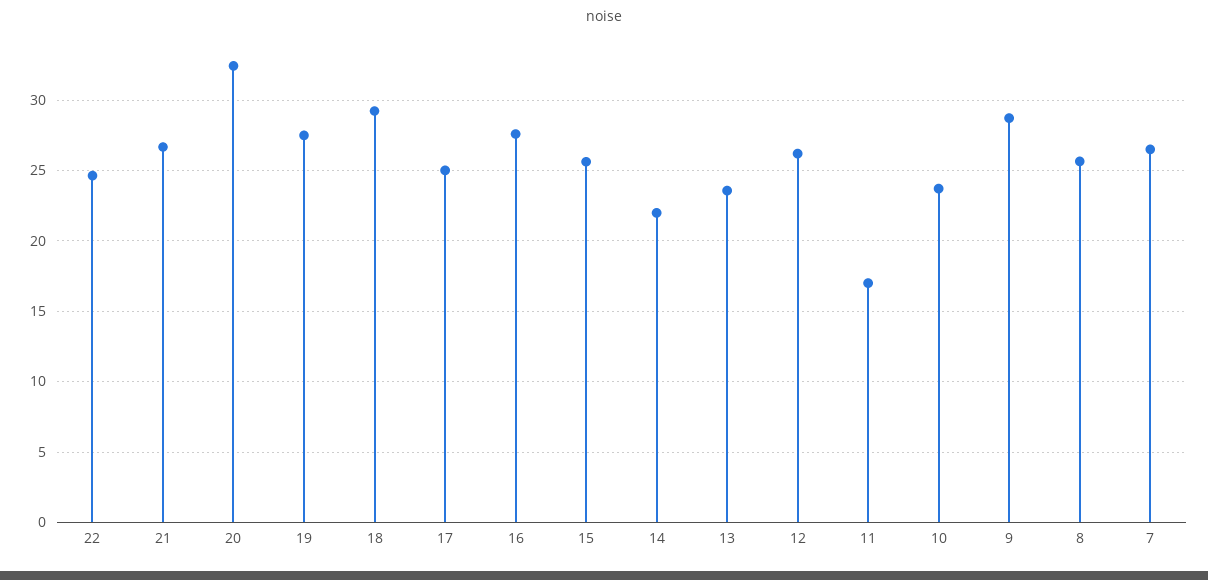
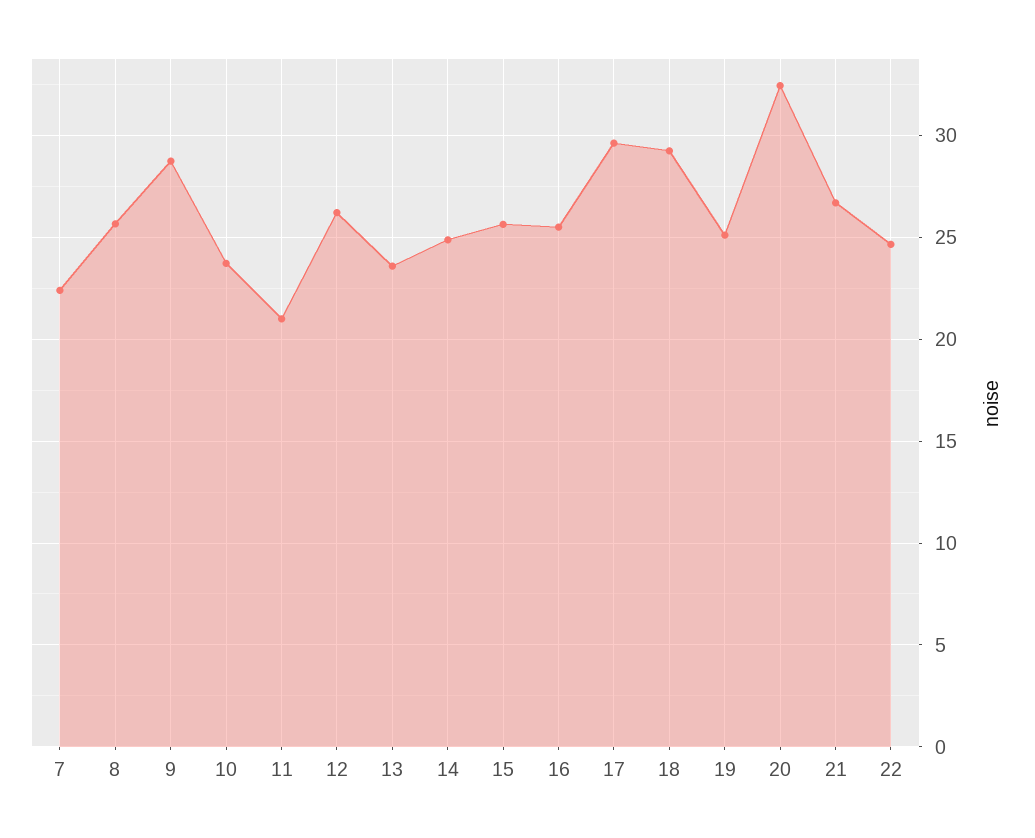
  {
    "22": 24.5,
    "21": 26.5,
    "20": 32.5,
-   "19": 27.5,
+   "19": 25,
    "18": 29,
-   "17": 25,
+   "17": 29.5,
-   "16": 27.5,
+   "16": 25.5,
    "15": 25.5,
-   "14": 22,
+   "14": 25,
    "13": 23.5,
    "12": 26,
-   "11": 17,
+   "11": 21,
    "10": 23.5,
    "9": 28.5,
    "8": 25.5,
-   "7": 26.5
+   "7": 22.5
  }

